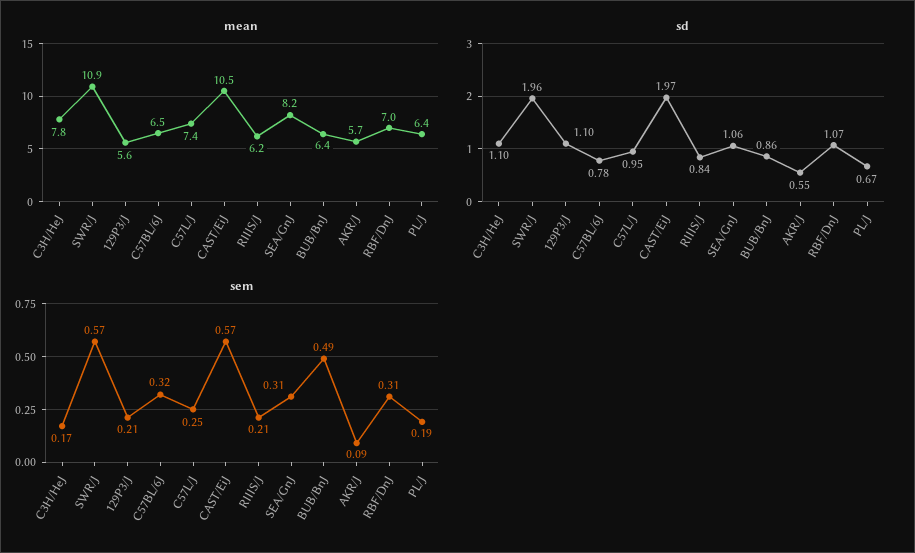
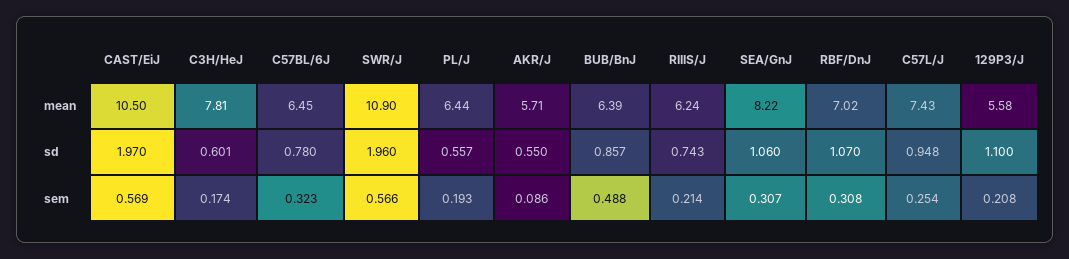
  {
    "mean": {
      "C3H/HeJ": 7.81,
      "SWR/J": 10.9,
      "129P3/J": 5.58,
      "C57BL/6J": 6.45,
      "C57L/J": 7.43,
      "CAST/EiJ": 10.5,
      "RIIIS/J": 6.24,
      "SEA/GnJ": 8.22,
      "BUB/BnJ": 6.39,
      "AKR/J": 5.71,
      "RBF/DnJ": 7.02,
      "PL/J": 6.44
    },
    "sd": {
-     "C3H/HeJ": 1.1,
+     "C3H/HeJ": 0.601,
      "SWR/J": 1.96,
      "129P3/J": 1.1,
      "C57BL/6J": 0.78,
      "C57L/J": 0.948,
      "CAST/EiJ": 1.97,
-     "RIIIS/J": 0.84,
+     "RIIIS/J": 0.743,
      "SEA/GnJ": 1.06,
      "BUB/BnJ": 0.857,
      "AKR/J": 0.55,
      "RBF/DnJ": 1.07,
-     "PL/J": 0.67
+     "PL/J": 0.557
    },
    "sem": {
      "C3H/HeJ": 0.174,
      "SWR/J": 0.566,
      "129P3/J": 0.208,
      "C57BL/6J": 0.323,
      "C57L/J": 0.254,
      "CAST/EiJ": 0.569,
      "RIIIS/J": 0.214,
      "SEA/GnJ": 0.307,
      "BUB/BnJ": 0.488,
      "AKR/J": 0.086,
      "RBF/DnJ": 0.308,
      "PL/J": 0.193
    }
  }

